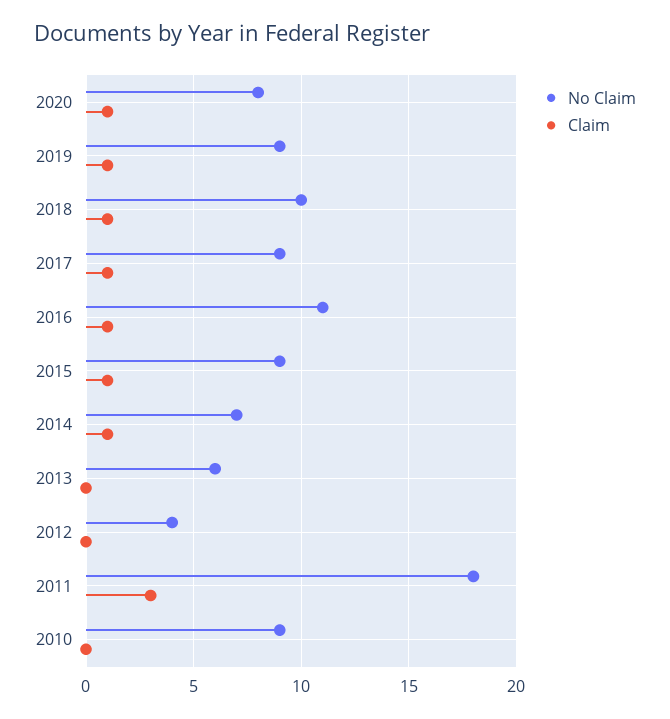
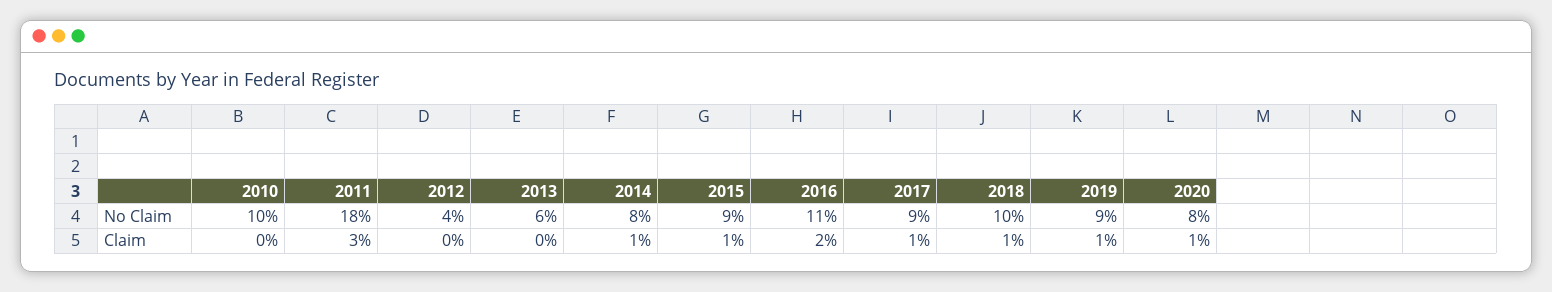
  {
    "No Claim": {
      "2020": 8,
      "2019": 9,
      "2018": 10,
      "2017": 9,
      "2016": 11,
      "2015": 9,
-     "2014": 7,
+     "2014": 8,
      "2013": 6,
      "2012": 4,
      "2011": 18,
-     "2010": 9
+     "2010": 10
    },
    "Claim": {
      "2020": 1,
      "2019": 1,
      "2018": 1,
      "2017": 1,
-     "2016": 1,
+     "2016": 2,
      "2015": 1,
      "2014": 1,
      "2013": 0,
      "2012": 0,
      "2011": 3,
      "2010": 0
    }
  }

